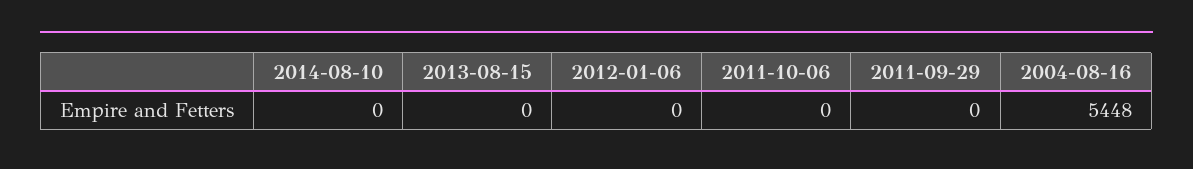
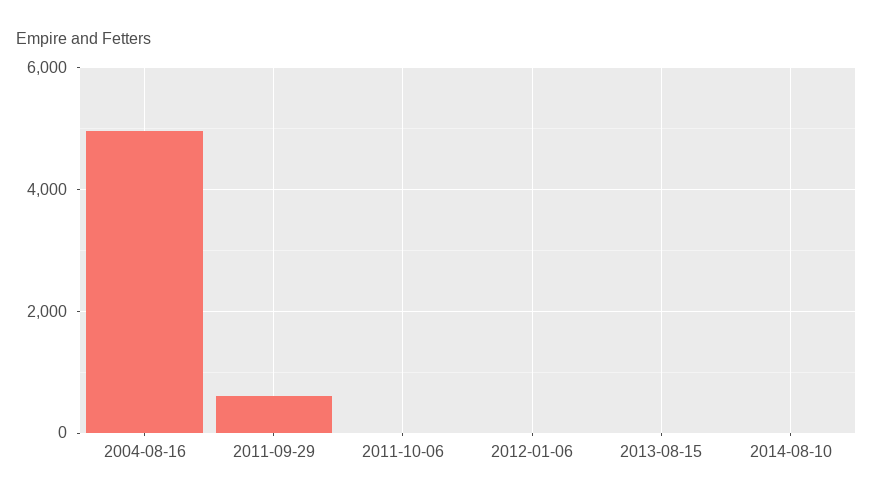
  {
    "2014-08-10": 0,
    "2013-08-15": 0,
    "2012-01-06": 0,
    "2011-10-06": 0,
-   "2011-09-29": 0,
+   "2011-09-29": 600,
-   "2004-08-16": 5448
+   "2004-08-16": 5000
  }

